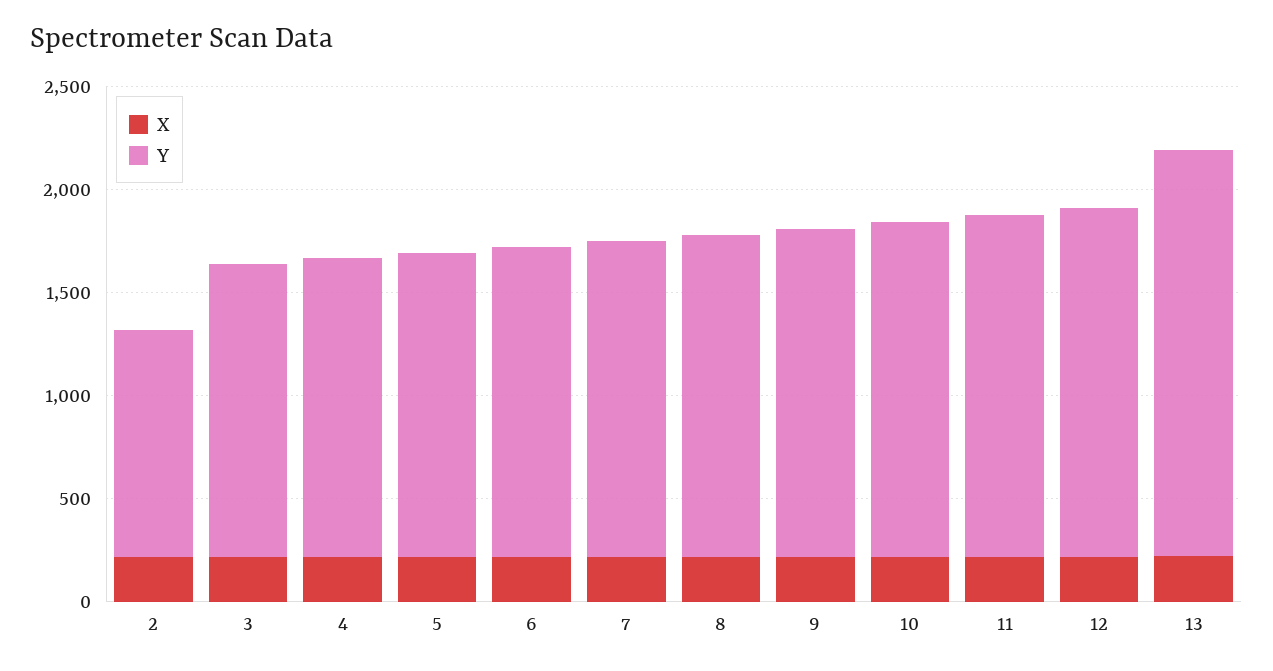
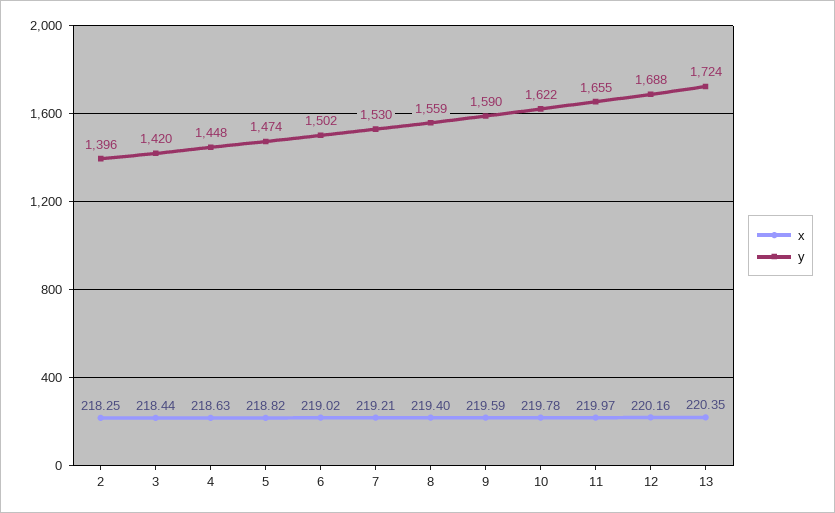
  {
    "X": {
      "2": 218.25,
      "3": 218.44,
      "4": 218.63,
      "5": 218.82,
      "6": 219.02,
      "7": 219.21,
      "8": 219.4,
      "9": 219.59,
      "10": 219.78,
      "11": 219.97,
      "12": 220.16,
      "13": 220.35
    },
    "Y": {
-     "2": 1100,
+     "2": 1396,
      "3": 1420,
      "4": 1448,
      "5": 1474,
      "6": 1502,
      "7": 1530,
      "8": 1559,
      "9": 1590,
      "10": 1622,
      "11": 1655,
      "12": 1688,
-     "13": 2000
+     "13": 1724
    }
  }

